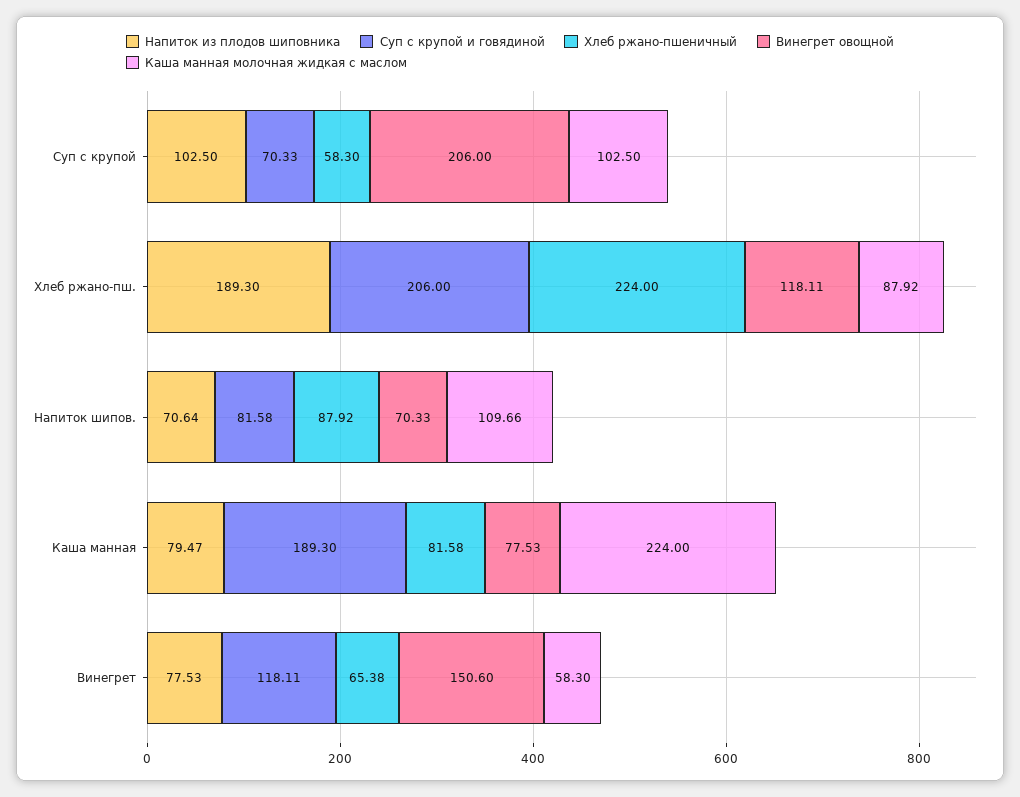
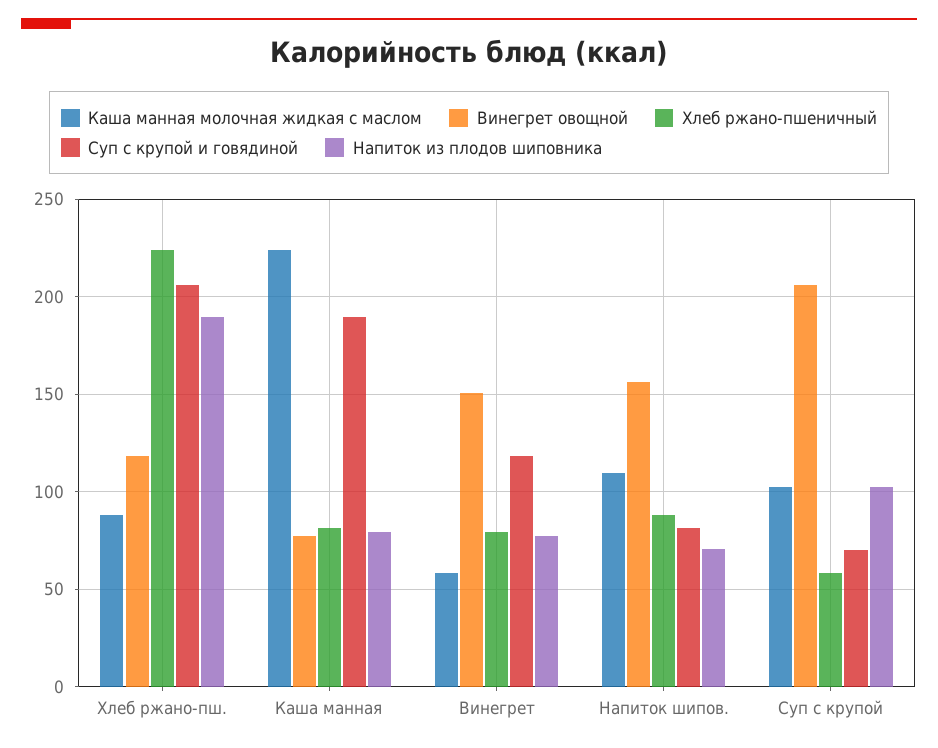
  {
    "Напиток из плодов шиповника": {
      "Суп с крупой": 102.5,
      "Хлеб ржано-пш.": 189.3,
      "Напиток шипов.": 70.64,
      "Каша манная": 79.47,
      "Винегрет": 77.53
    },
    "Суп с крупой и говядиной": {
      "Суп с крупой": 70.33,
      "Хлеб ржано-пш.": 206,
      "Напиток шипов.": 81.58,
      "Каша манная": 189.3,
      "Винегрет": 118.11
    },
    "Хлеб ржано-пшеничный": {
      "Суп с крупой": 58.3,
      "Хлеб ржано-пш.": 224,
      "Напиток шипов.": 87.92,
      "Каша манная": 81.58,
-     "Винегрет": 65.38
+     "Винегрет": 80
    },
    "Винегрет овощной": {
      "Суп с крупой": 206,
      "Хлеб ржано-пш.": 118.11,
-     "Напиток шипов.": 70.33,
+     "Напиток шипов.": 155,
      "Каша манная": 77.53,
      "Винегрет": 150.6
    },
    "Каша манная молочная жидкая с маслом": {
      "Суп с крупой": 102.5,
      "Хлеб ржано-пш.": 87.92,
      "Напиток шипов.": 109.66,
      "Каша манная": 224,
      "Винегрет": 58.3
    }
  }

